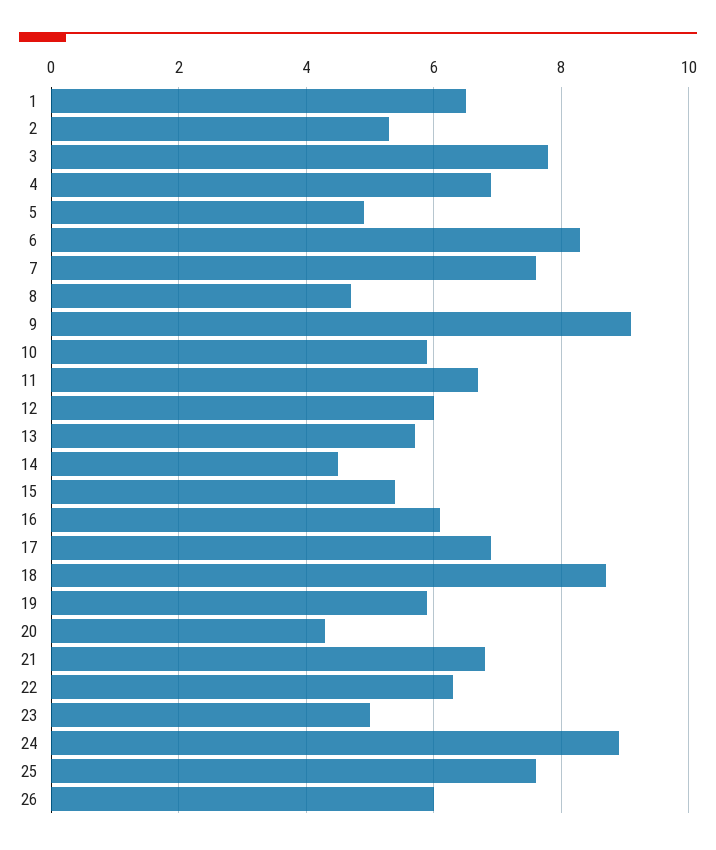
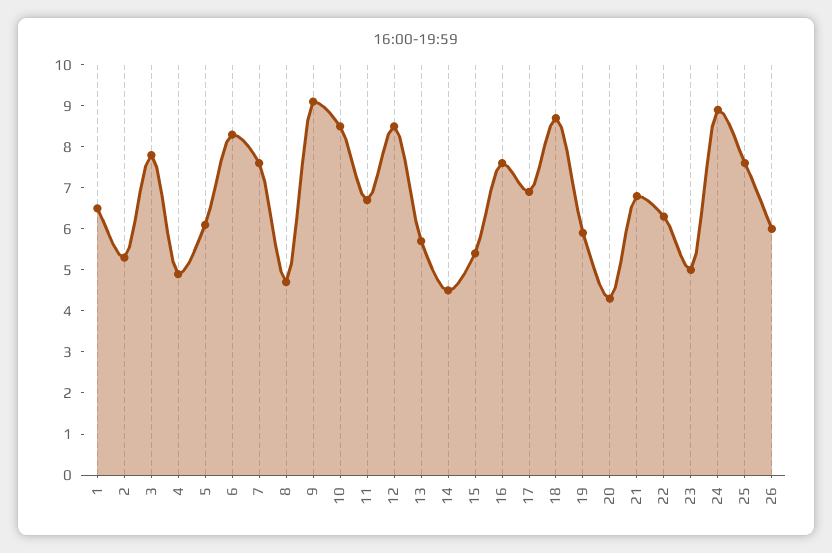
  {
    "1": 6.5,
    "2": 5.5,
    "3": 8,
-   "4": 7,
+   "4": 5,
-   "5": 5,
+   "5": 6,
    "6": 8.5,
    "7": 7.5,
    "8": 4.5,
    "9": 9,
-   "10": 6,
+   "10": 8.5,
    "11": 6.5,
-   "12": 6,
+   "12": 8.5,
    "13": 5.5,
    "14": 4.5,
    "15": 5.5,
-   "16": 6,
+   "16": 7.5,
    "17": 7,
    "18": 8.5,
    "19": 6,
    "20": 4.5,
    "21": 7,
    "22": 6.5,
    "23": 5,
    "24": 9,
    "25": 7.5,
    "26": 6
  }

